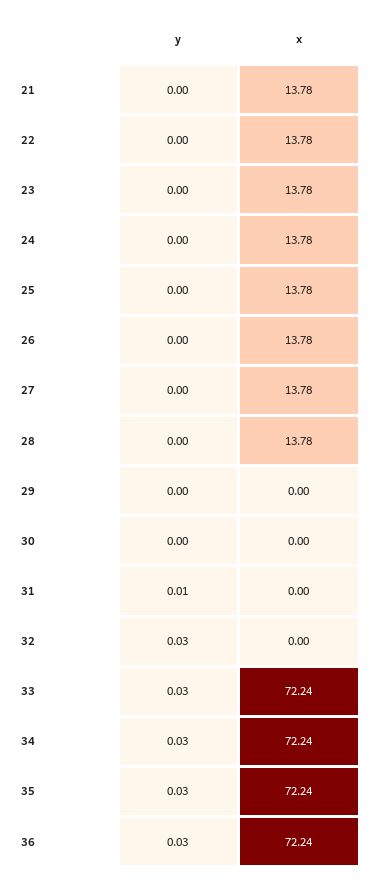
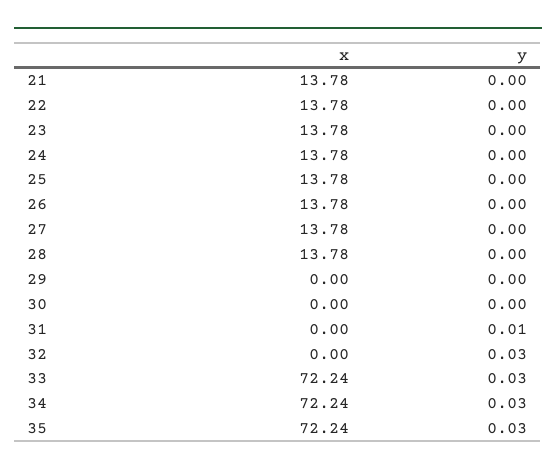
  {
    "y": {
      "21": 0,
      "22": 0,
      "23": 0,
      "24": 0,
      "25": 0,
      "26": 0,
      "27": 0,
      "28": 0,
      "29": 0,
      "30": 0,
      "31": 0.01,
      "32": 0.03,
      "33": 0.03,
      "34": 0.03,
-     "35": 0.03,
+     "35": 0.03
-     "36": 0.03
    },
    "x": {
      "21": 13.78,
      "22": 13.78,
      "23": 13.78,
      "24": 13.78,
      "25": 13.78,
      "26": 13.78,
      "27": 13.78,
      "28": 13.78,
      "29": 0,
      "30": 0,
      "31": 0,
      "32": 0,
      "33": 72.24,
      "34": 72.24,
-     "35": 72.24,
+     "35": 72.24
-     "36": 72.24
    }
  }

